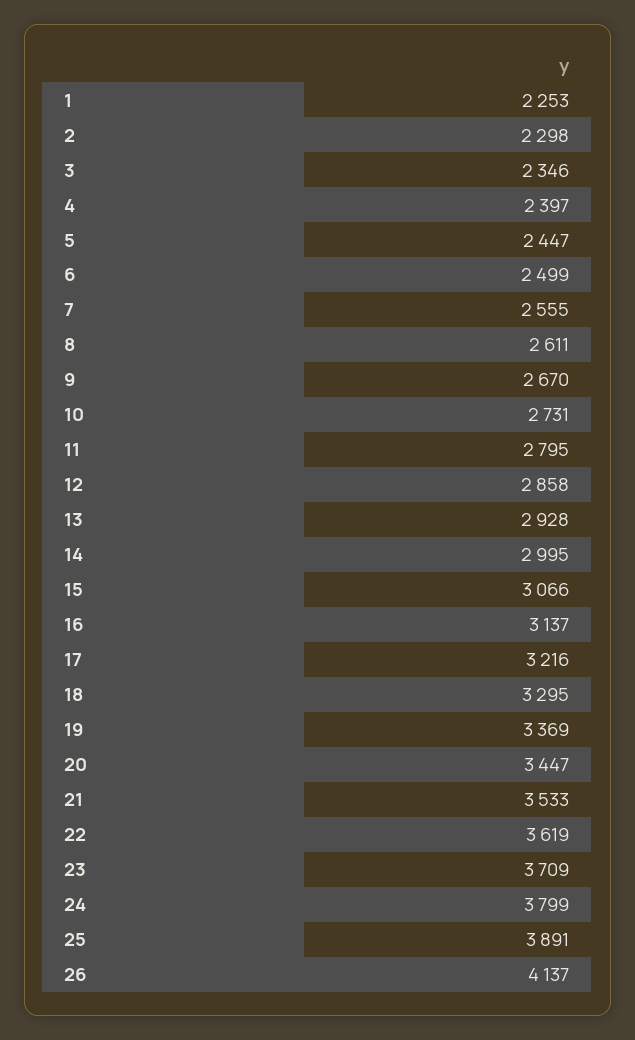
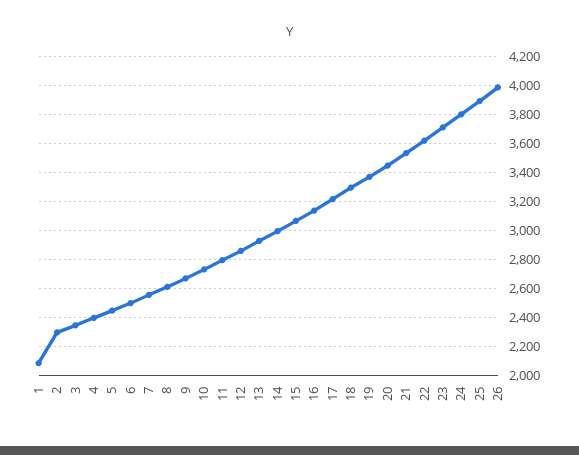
  {
-   "1": 2253,
+   "1": 2100,
    "2": 2298,
    "3": 2346,
    "4": 2397,
    "5": 2447,
    "6": 2499,
    "7": 2555,
    "8": 2611,
    "9": 2670,
    "10": 2731,
    "11": 2795,
    "12": 2858,
    "13": 2928,
    "14": 2995,
    "15": 3066,
    "16": 3137,
    "17": 3216,
    "18": 3295,
    "19": 3369,
    "20": 3447,
    "21": 3533,
    "22": 3619,
    "23": 3709,
    "24": 3799,
    "25": 3891,
-   "26": 4137
+   "26": 4000
  }

